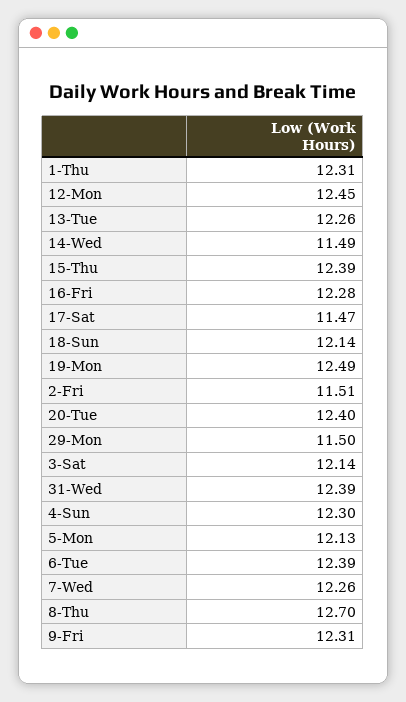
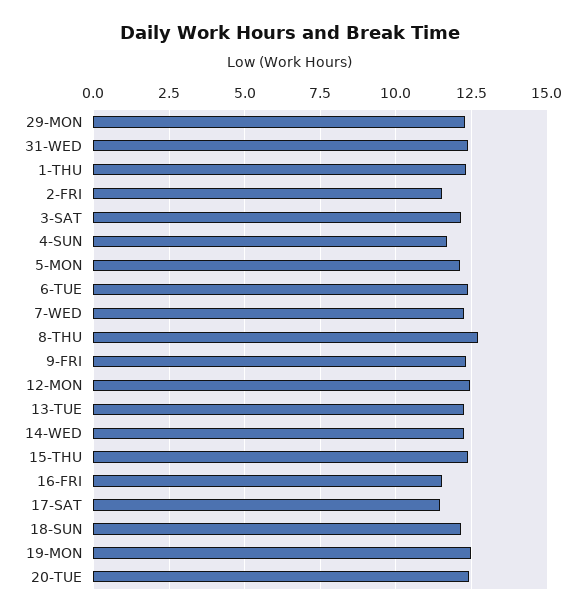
  {
    "1-Thu": 12.31,
    "12-Mon": 12.45,
    "13-Tue": 12.26,
-   "14-Wed": 11.49,
+   "14-Wed": 12.25,
    "15-Thu": 12.39,
-   "16-Fri": 12.28,
+   "16-Fri": 11.5,
    "17-Sat": 11.47,
    "18-Sun": 12.14,
    "19-Mon": 12.49,
    "2-Fri": 11.51,
    "20-Tue": 12.4,
-   "29-Mon": 11.5,
+   "29-Mon": 12.25,
    "3-Sat": 12.14,
    "31-Wed": 12.39,
-   "4-Sun": 12.3,
+   "4-Sun": 11.75,
    "5-Mon": 12.13,
    "6-Tue": 12.39,
    "7-Wed": 12.26,
    "8-Thu": 12.7,
    "9-Fri": 12.31
  }

